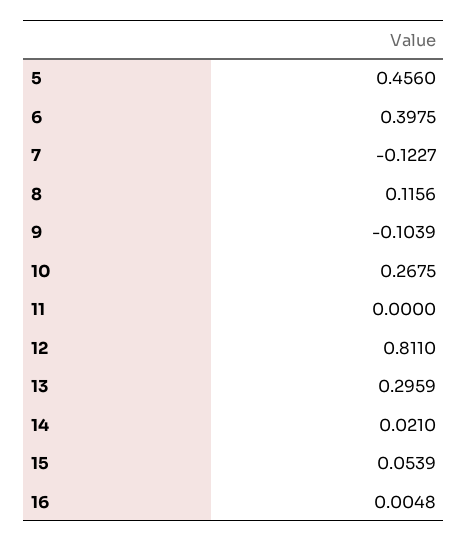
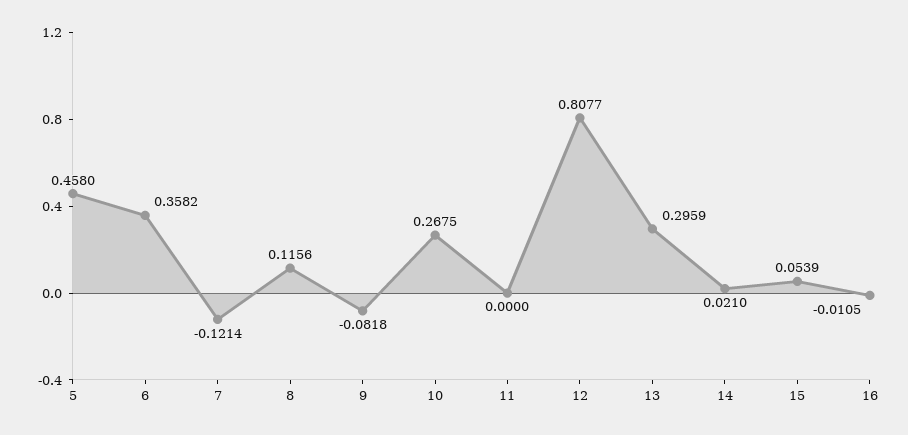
  {
-   "5": 0.456,
+   "5": 0.458,
-   "6": 0.3975,
+   "6": 0.3582,
-   "7": -0.1227,
+   "7": -0.1214,
    "8": 0.1156,
-   "9": -0.1039,
+   "9": -0.0818,
    "10": 0.2675,
    "11": 0,
-   "12": 0.811,
+   "12": 0.8077,
    "13": 0.2959,
    "14": 0.021,
    "15": 0.0539,
-   "16": 0.0048
+   "16": -0.0105
  }

